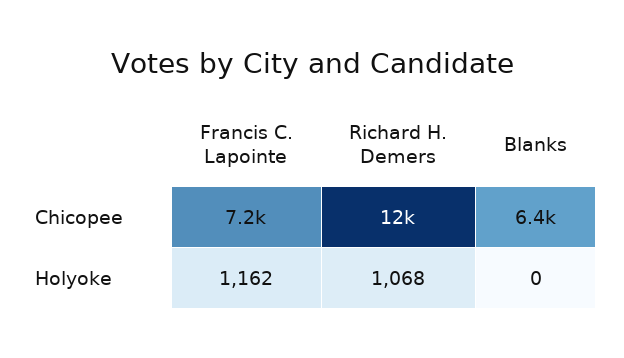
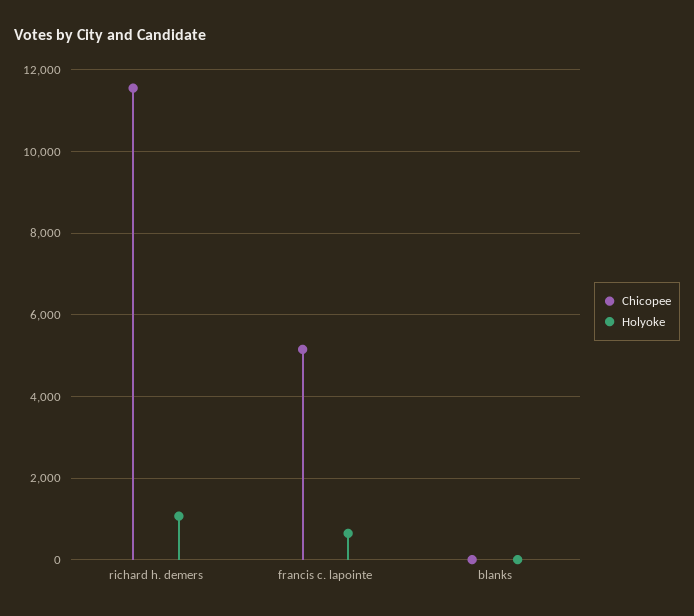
  {
    "Chicopee": {
-     "Francis C. Lapointe": 7200,
+     "Francis C. Lapointe": 5200,
      "Richard H. Demers": 12000,
-     "Blanks": 6400
+     "Blanks": 0
    },
    "Holyoke": {
-     "Francis C. Lapointe": 1162,
+     "Francis C. Lapointe": 600,
      "Richard H. Demers": 1068,
      "Blanks": 0
    }
  }

